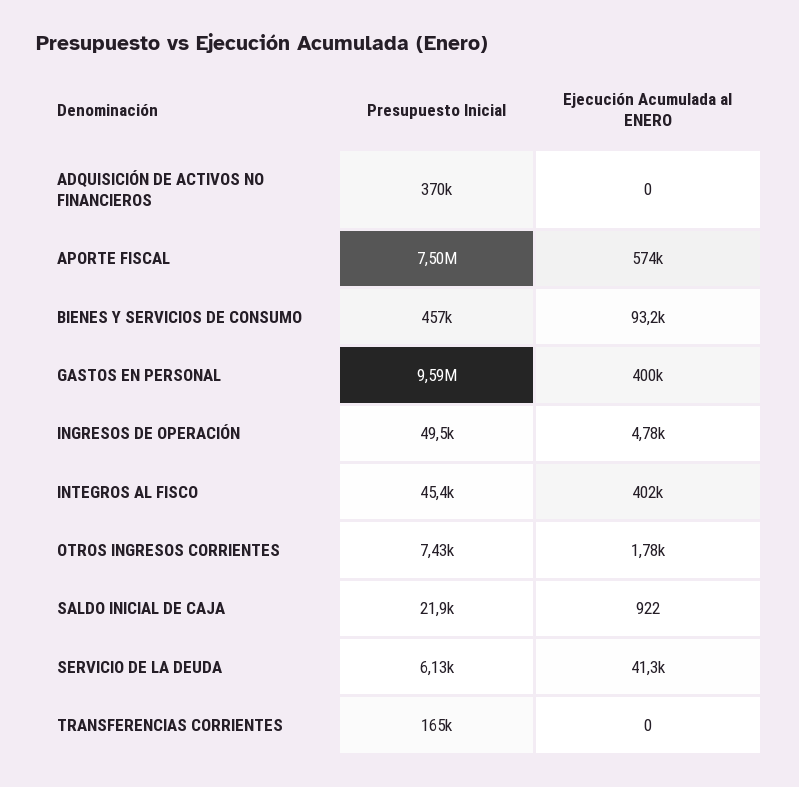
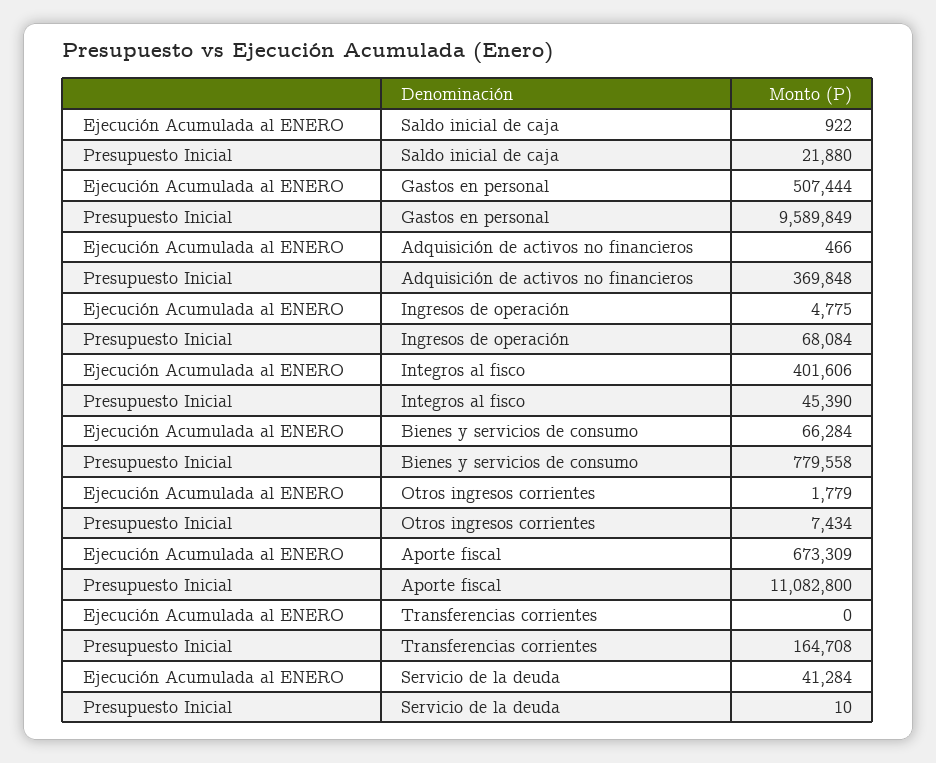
  {
    "Presupuesto Inicial": {
      "ADQUISICIÓN DE ACTIVOS NO FINANCIEROS": 369848,
-     "APORTE FISCAL": 7500000,
+     "APORTE FISCAL": 11082800,
-     "BIENES Y SERVICIOS DE CONSUMO": 457000,
+     "BIENES Y SERVICIOS DE CONSUMO": 779558,
      "GASTOS EN PERSONAL": 9589849,
-     "INGRESOS DE OPERACIÓN": 49500,
+     "INGRESOS DE OPERACIÓN": 68084,
      "INTEGROS AL FISCO": 45390,
      "OTROS INGRESOS CORRIENTES": 7434,
      "SALDO INICIAL DE CAJA": 21880,
-     "SERVICIO DE LA DEUDA": 6130,
+     "SERVICIO DE LA DEUDA": 10,
      "TRANSFERENCIAS CORRIENTES": 164708
    },
    "Ejecución Acumulada al ENERO": {
-     "ADQUISICIÓN DE ACTIVOS NO FINANCIEROS": 0,
+     "ADQUISICIÓN DE ACTIVOS NO FINANCIEROS": 466,
-     "APORTE FISCAL": 574000,
+     "APORTE FISCAL": 673309,
-     "BIENES Y SERVICIOS DE CONSUMO": 93200,
+     "BIENES Y SERVICIOS DE CONSUMO": 66284,
-     "GASTOS EN PERSONAL": 400000,
+     "GASTOS EN PERSONAL": 507444,
      "INGRESOS DE OPERACIÓN": 4775,
      "INTEGROS AL FISCO": 401606,
      "OTROS INGRESOS CORRIENTES": 1779,
      "SALDO INICIAL DE CAJA": 922,
      "SERVICIO DE LA DEUDA": 41284,
      "TRANSFERENCIAS CORRIENTES": 0
    }
  }

